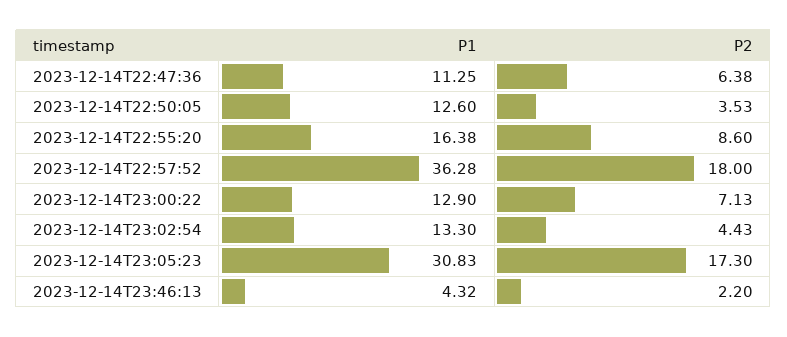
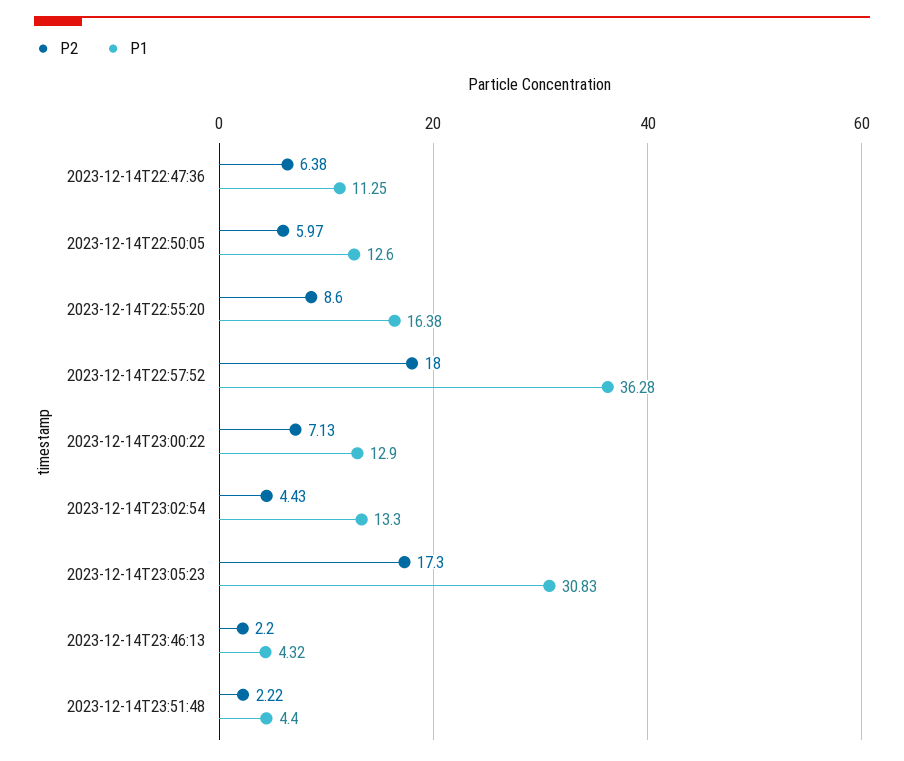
  {
    "P1": {
      "2023-12-14T22:47:36": 11.25,
      "2023-12-14T22:50:05": 12.6,
      "2023-12-14T22:55:20": 16.38,
      "2023-12-14T22:57:52": 36.28,
      "2023-12-14T23:00:22": 12.9,
      "2023-12-14T23:02:54": 13.3,
      "2023-12-14T23:05:23": 30.83,
-     "2023-12-14T23:46:13": 4.32
+     "2023-12-14T23:46:13": 4.32,
+     "2023-12-14T23:51:48": 4.4
    },
    "P2": {
      "2023-12-14T22:47:36": 6.38,
-     "2023-12-14T22:50:05": 3.53,
+     "2023-12-14T22:50:05": 5.97,
      "2023-12-14T22:55:20": 8.6,
      "2023-12-14T22:57:52": 18,
      "2023-12-14T23:00:22": 7.13,
      "2023-12-14T23:02:54": 4.43,
      "2023-12-14T23:05:23": 17.3,
-     "2023-12-14T23:46:13": 2.2
+     "2023-12-14T23:46:13": 2.2,
+     "2023-12-14T23:51:48": 2.22
    }
  }

